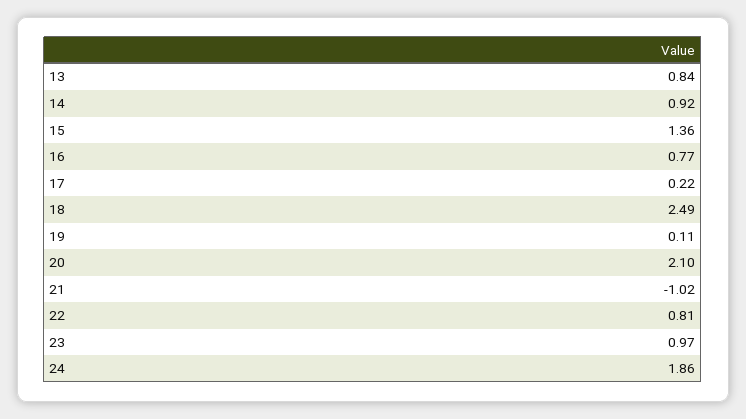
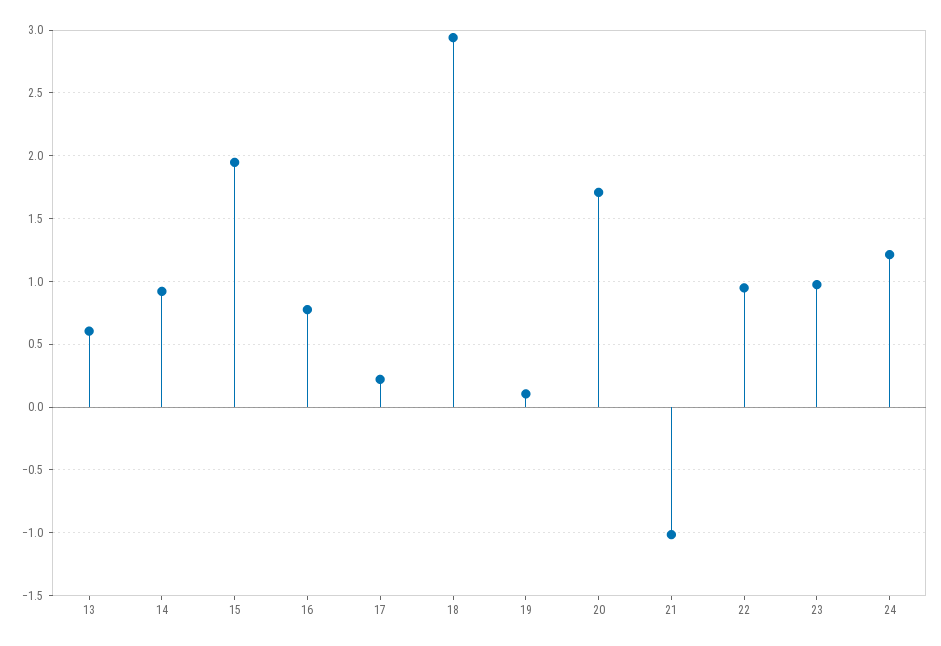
  {
-   "13": 0.84,
+   "13": 0.6,
    "14": 0.92,
-   "15": 1.36,
+   "15": 1.95,
    "16": 0.77,
    "17": 0.22,
-   "18": 2.49,
+   "18": 2.95,
    "19": 0.11,
-   "20": 2.1,
+   "20": 1.7,
    "21": -1.02,
-   "22": 0.81,
+   "22": 0.95,
    "23": 0.97,
-   "24": 1.86
+   "24": 1.2
  }

